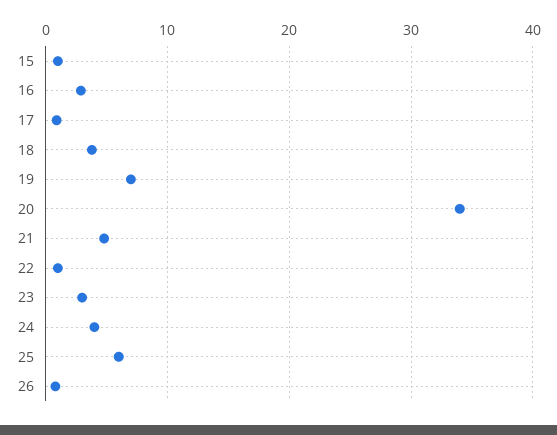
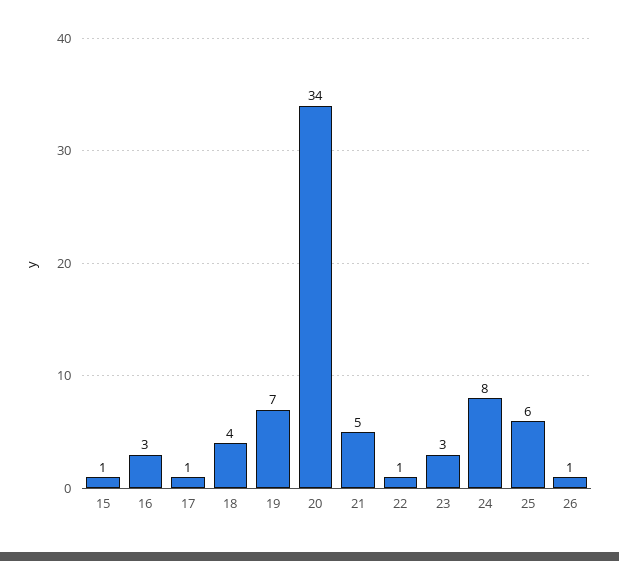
  {
    "15": 1,
    "16": 3,
    "17": 1,
    "18": 4,
    "19": 7,
    "20": 34,
    "21": 5,
    "22": 1,
    "23": 3,
-   "24": 4,
+   "24": 8,
    "25": 6,
    "26": 1
  }

